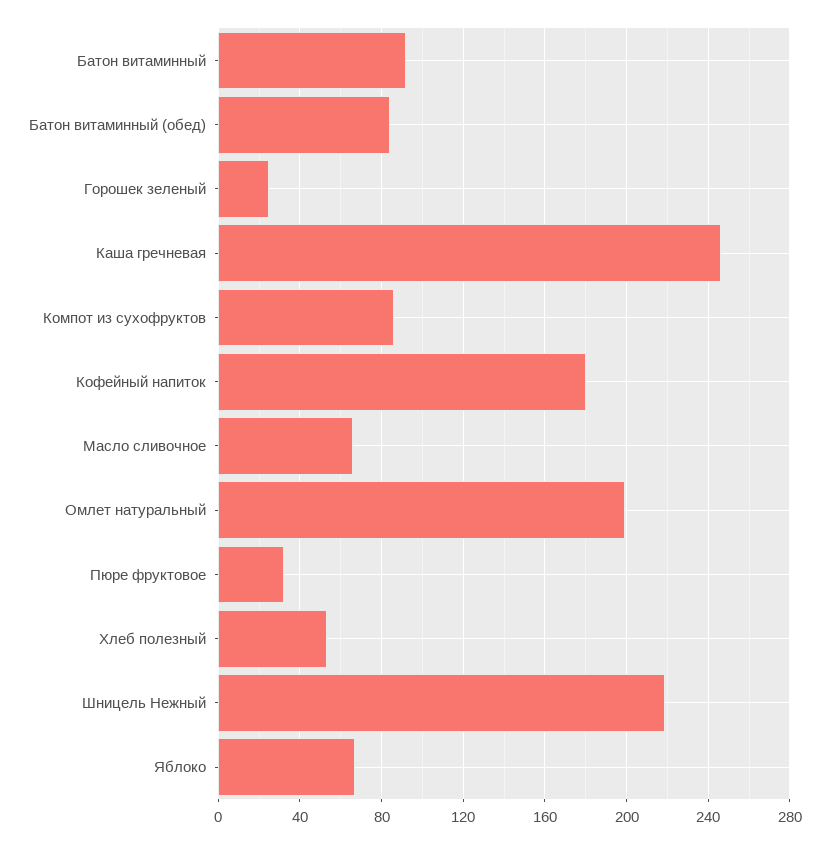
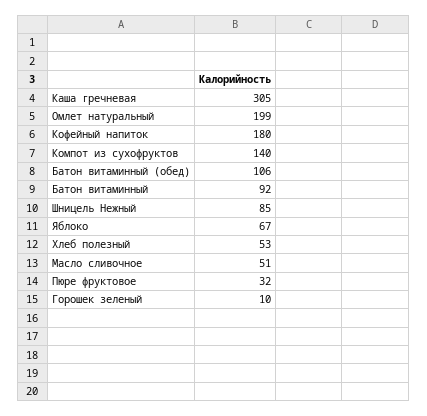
  {
    "Батон витаминный": 92,
-   "Батон витаминный (обед)": 85,
+   "Батон витаминный (обед)": 106,
-   "Горошек зеленый": 25,
+   "Горошек зеленый": 10,
-   "Каша гречневая": 245,
+   "Каша гречневая": 305,
-   "Компот из сухофруктов": 85,
+   "Компот из сухофруктов": 140,
    "Кофейный напиток": 180,
-   "Масло сливочное": 65,
+   "Масло сливочное": 51,
    "Омлет натуральный": 199,
    "Пюре фруктовое": 32,
    "Хлеб полезный": 53,
-   "Шницель Нежный": 220,
+   "Шницель Нежный": 85,
    "Яблоко": 67
  }

